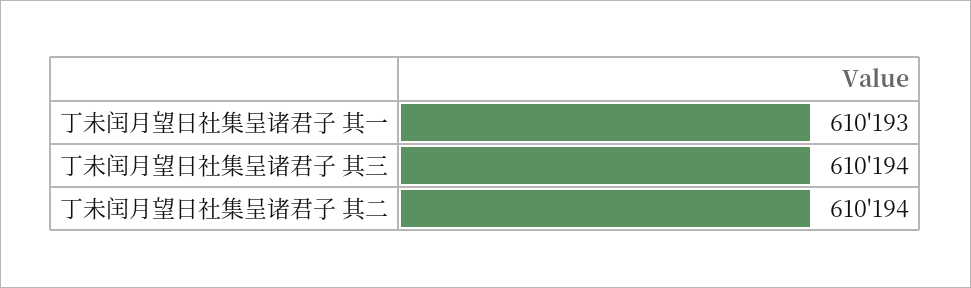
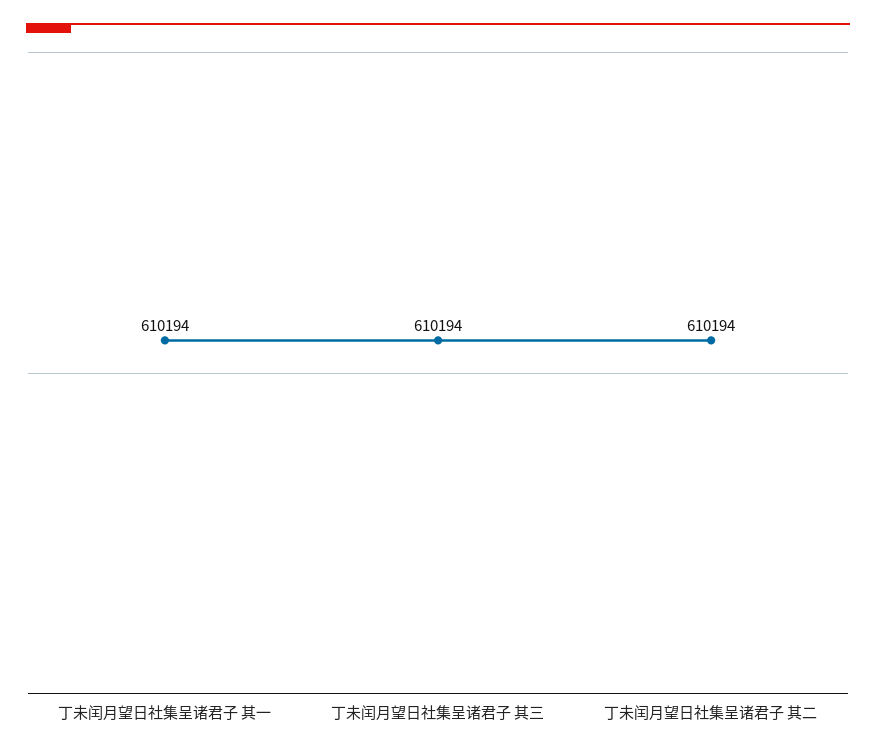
  {
-   "丁未闰月望日社集呈诸君子 其一": 610193,
+   "丁未闰月望日社集呈诸君子 其一": 610194,
    "丁未闰月望日社集呈诸君子 其三": 610194,
    "丁未闰月望日社集呈诸君子 其二": 610194
  }

